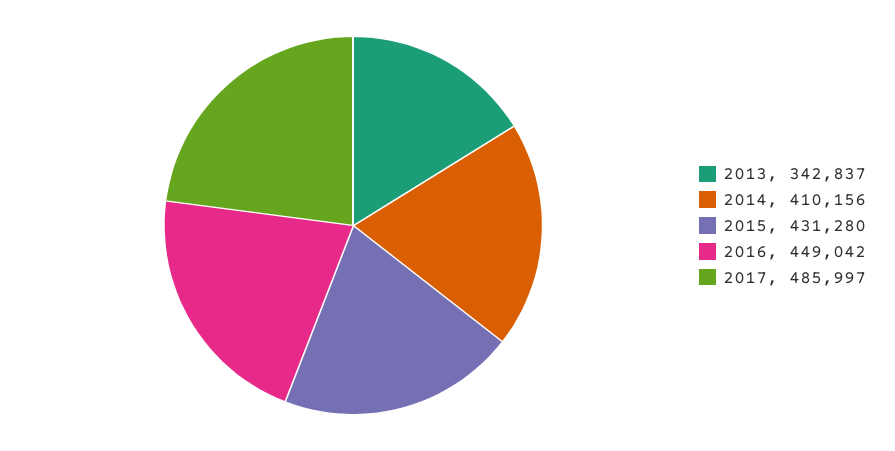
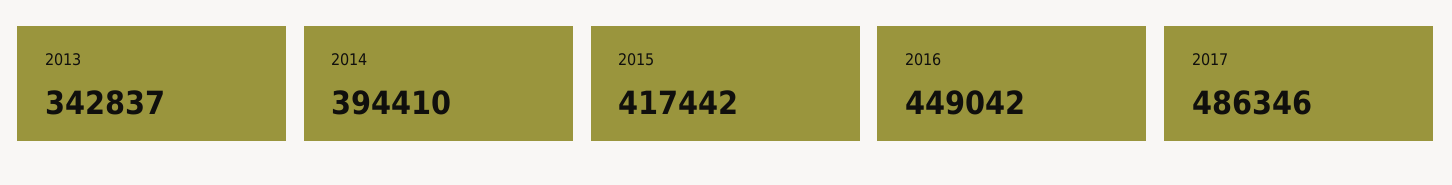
  {
    "2013": 342837,
-   "2014": 410156,
+   "2014": 394410,
-   "2015": 431280,
+   "2015": 417442,
    "2016": 449042,
-   "2017": 485997
+   "2017": 486346
  }

